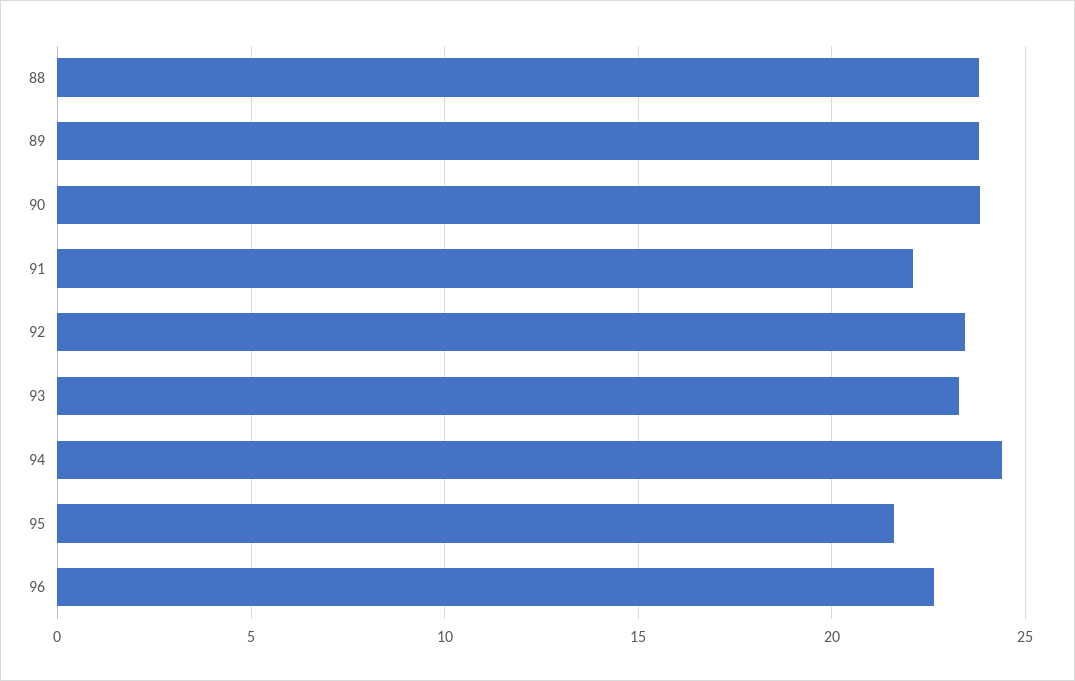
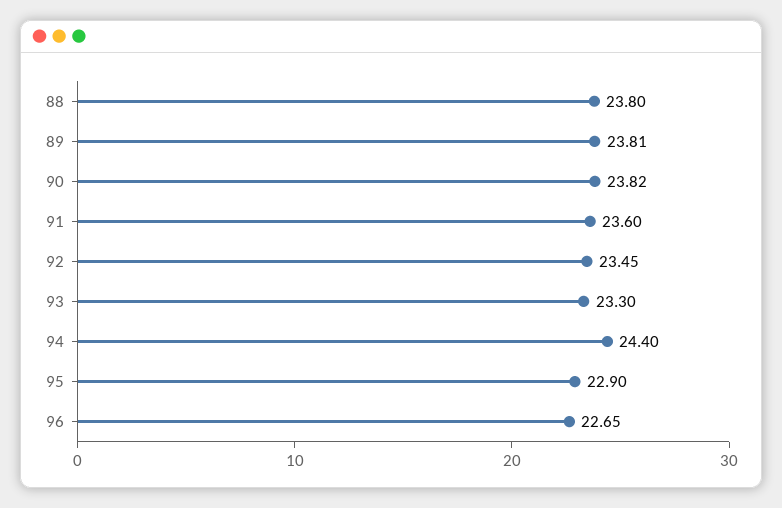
  {
    "88": 23.8,
    "89": 23.81,
    "90": 23.82,
-   "91": 22,
+   "91": 23.6,
    "92": 23.45,
    "93": 23.3,
    "94": 24.4,
-   "95": 21.5,
+   "95": 22.9,
    "96": 22.65
  }

